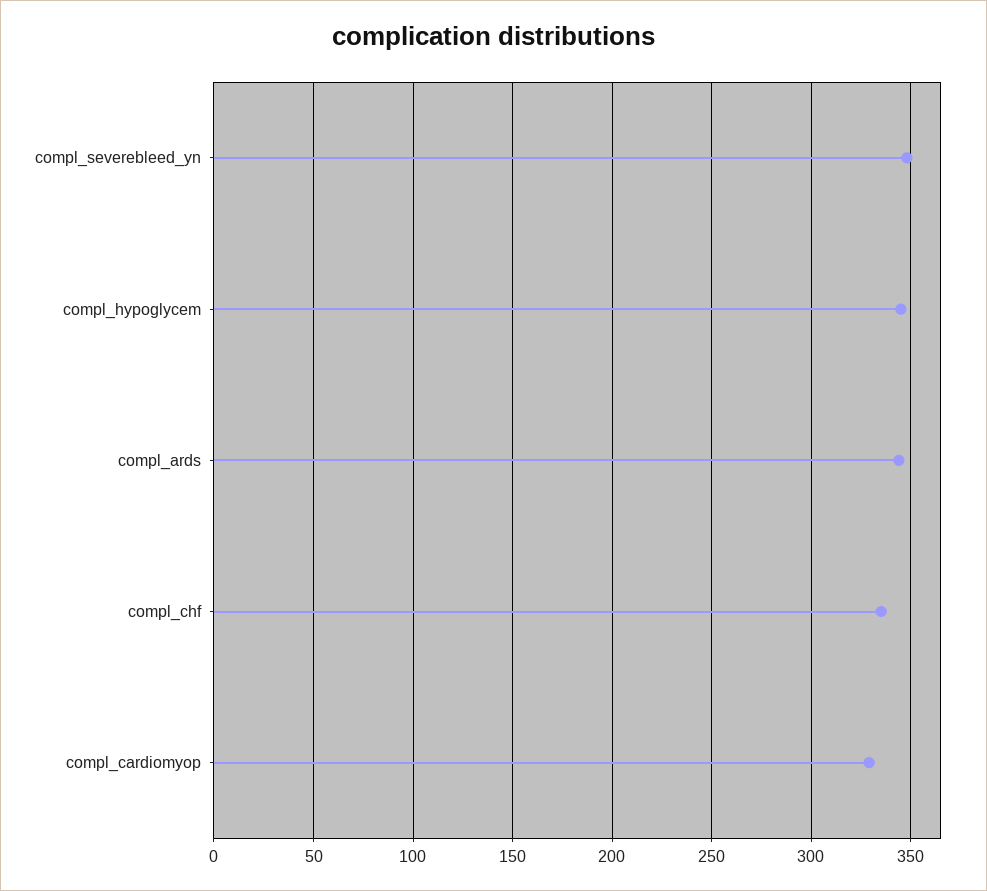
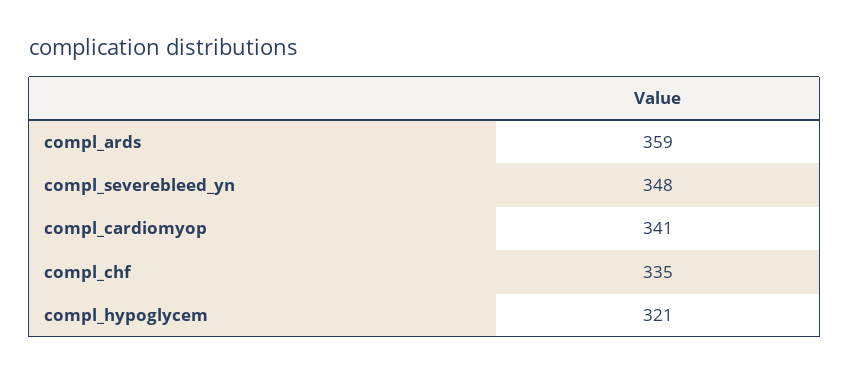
  {
    "compl_severebleed_yn": 348,
-   "compl_hypoglycem": 345,
+   "compl_hypoglycem": 321,
-   "compl_ards": 345,
+   "compl_ards": 359,
    "compl_chf": 335,
-   "compl_cardiomyop": 330
+   "compl_cardiomyop": 341
  }

